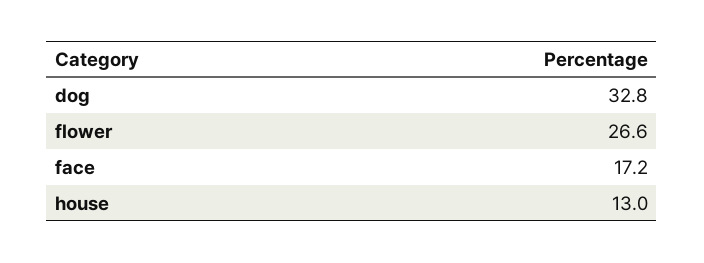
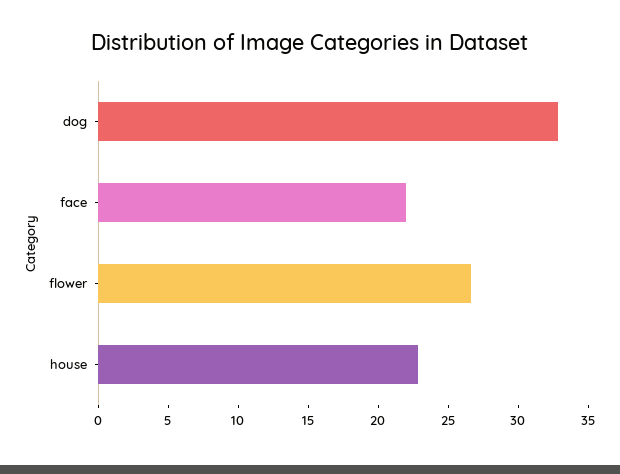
  {
    "dog": 32.8,
    "flower": 26.6,
-   "face": 17.2,
+   "face": 22,
-   "house": 13
+   "house": 23
  }

